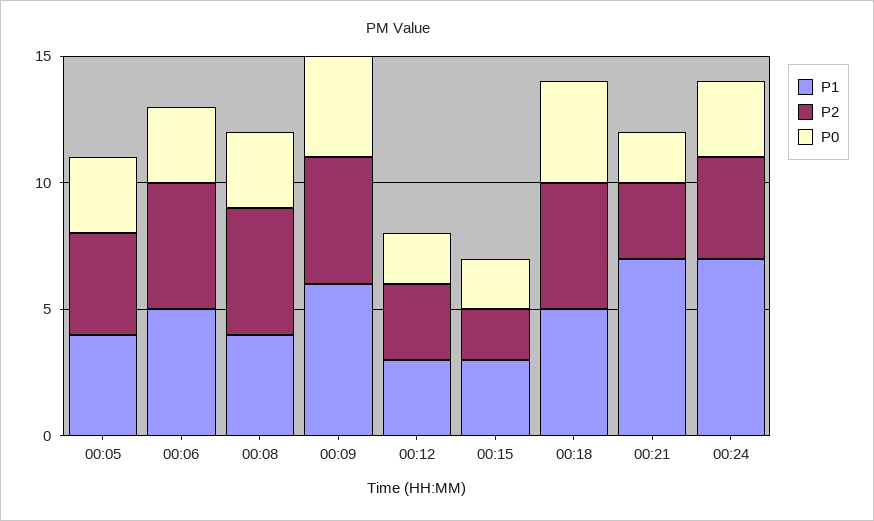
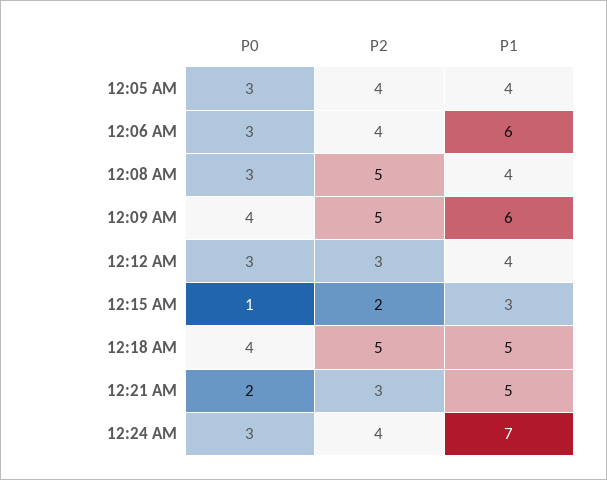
  {
    "P1": {
      "00:05": 4,
-     "00:06": 5,
+     "00:06": 6,
      "00:08": 4,
      "00:09": 6,
-     "00:12": 3,
+     "00:12": 4,
      "00:15": 3,
      "00:18": 5,
-     "00:21": 7,
+     "00:21": 5,
      "00:24": 7
    },
    "P2": {
      "00:05": 4,
-     "00:06": 5,
+     "00:06": 4,
      "00:08": 5,
      "00:09": 5,
      "00:12": 3,
      "00:15": 2,
      "00:18": 5,
      "00:21": 3,
      "00:24": 4
    },
    "P0": {
      "00:05": 3,
      "00:06": 3,
      "00:08": 3,
      "00:09": 4,
-     "00:12": 2,
+     "00:12": 3,
-     "00:15": 2,
+     "00:15": 1,
      "00:18": 4,
      "00:21": 2,
      "00:24": 3
    }
  }

